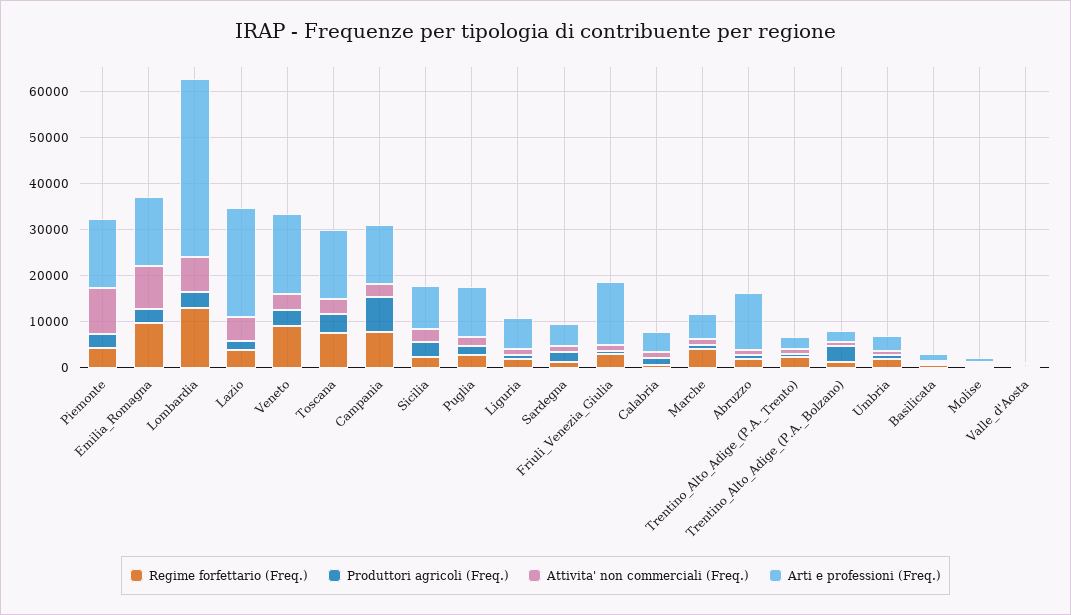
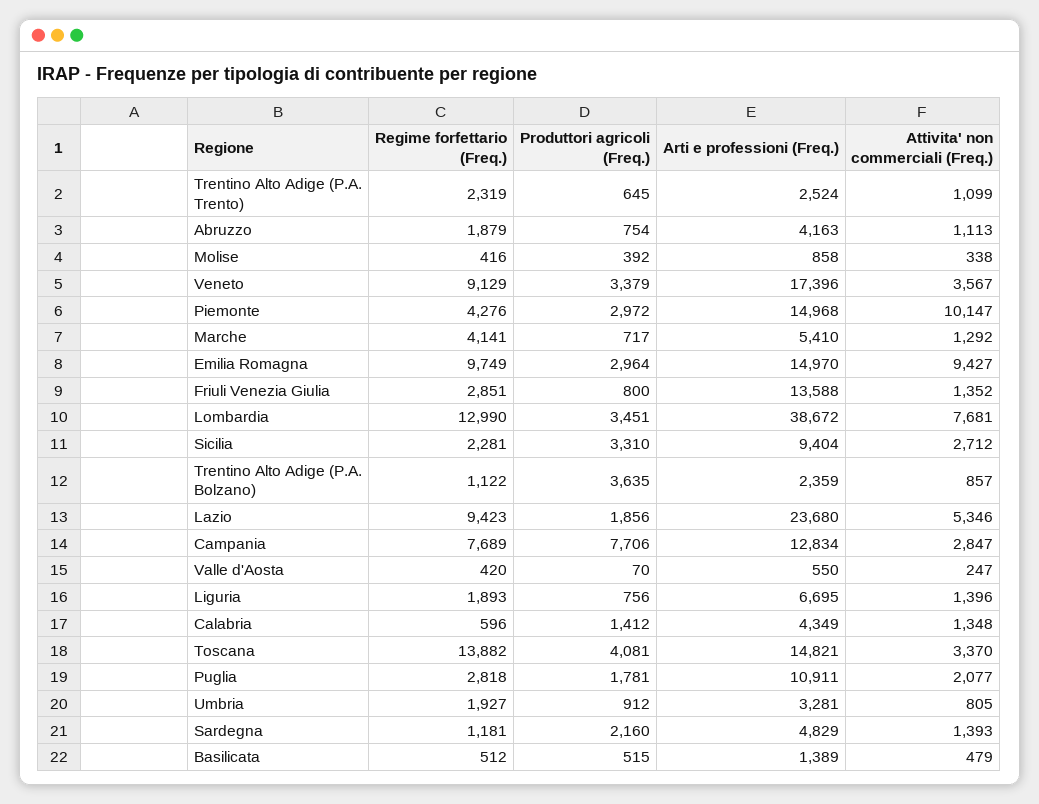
  {
    "Regime forfettario (Freq.)": {
      "Piemonte": 4276,
      "Emilia_Romagna": 9749,
      "Lombardia": 12990,
-     "Lazio": 4000,
+     "Lazio": 9423,
      "Veneto": 9129,
-     "Toscana": 8000,
+     "Toscana": 13882,
      "Campania": 7689,
      "Sicilia": 2281,
      "Puglia": 2818,
      "Liguria": 1893,
      "Sardegna": 1181,
      "Friuli_Venezia_Giulia": 2851,
      "Calabria": 596,
      "Marche": 4141,
      "Abruzzo": 1879,
      "Trentino_Alto_Adige_(P.A._Trento)": 2319,
      "Trentino_Alto_Adige_(P.A._Bolzano)": 1122,
      "Umbria": 1927,
      "Basilicata": 512,
      "Molise": 416,
      "Valle_d'Aosta": 420
    },
    "Produttori agricoli (Freq.)": {
      "Piemonte": 2972,
      "Emilia_Romagna": 2964,
      "Lombardia": 3451,
      "Lazio": 1856,
      "Veneto": 3379,
      "Toscana": 4081,
      "Campania": 7706,
      "Sicilia": 3310,
      "Puglia": 1781,
      "Liguria": 756,
      "Sardegna": 2160,
      "Friuli_Venezia_Giulia": 800,
      "Calabria": 1412,
      "Marche": 717,
      "Abruzzo": 754,
      "Trentino_Alto_Adige_(P.A._Trento)": 645,
      "Trentino_Alto_Adige_(P.A._Bolzano)": 3635,
      "Umbria": 912,
      "Basilicata": 515,
      "Molise": 392,
      "Valle_d'Aosta": 70
    },
    "Attivita' non commerciali (Freq.)": {
      "Piemonte": 10147,
      "Emilia_Romagna": 9427,
      "Lombardia": 7681,
      "Lazio": 5346,
      "Veneto": 3567,
      "Toscana": 3370,
      "Campania": 2847,
      "Sicilia": 2712,
      "Puglia": 2077,
      "Liguria": 1396,
      "Sardegna": 1393,
      "Friuli_Venezia_Giulia": 1352,
      "Calabria": 1348,
      "Marche": 1292,
      "Abruzzo": 1113,
      "Trentino_Alto_Adige_(P.A._Trento)": 1099,
      "Trentino_Alto_Adige_(P.A._Bolzano)": 857,
      "Umbria": 805,
      "Basilicata": 479,
      "Molise": 338,
      "Valle_d'Aosta": 247
    },
    "Arti e professioni (Freq.)": {
      "Piemonte": 14968,
      "Emilia_Romagna": 14970,
      "Lombardia": 38672,
      "Lazio": 23680,
      "Veneto": 17396,
      "Toscana": 14821,
      "Campania": 12834,
      "Sicilia": 9404,
      "Puglia": 10911,
      "Liguria": 6695,
      "Sardegna": 4829,
      "Friuli_Venezia_Giulia": 13588,
      "Calabria": 4349,
      "Marche": 5410,
-     "Abruzzo": 12000,
+     "Abruzzo": 4163,
      "Trentino_Alto_Adige_(P.A._Trento)": 2524,
      "Trentino_Alto_Adige_(P.A._Bolzano)": 2359,
      "Umbria": 3281,
      "Basilicata": 1389,
      "Molise": 858,
      "Valle_d'Aosta": 550
    }
  }

